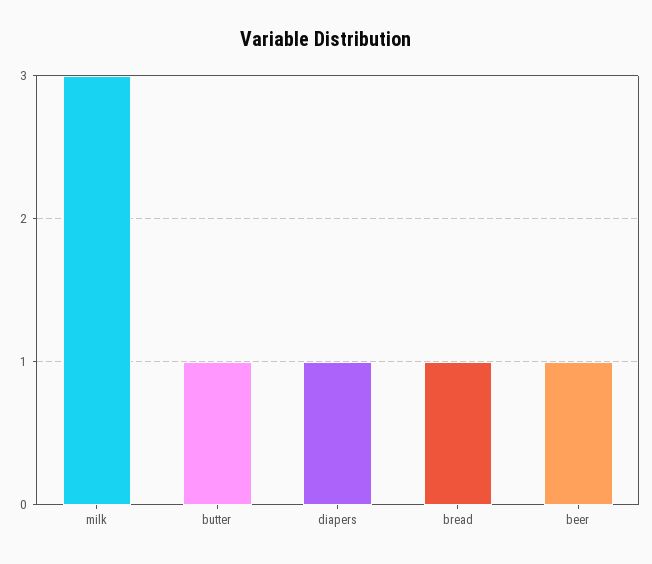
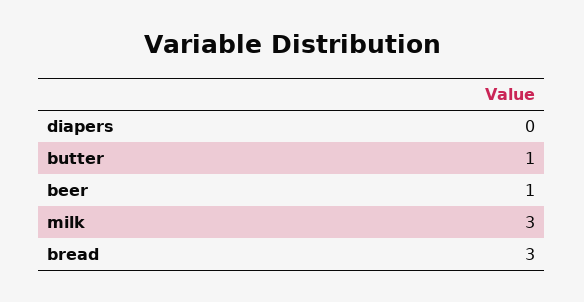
  {
    "milk": 3,
    "butter": 1,
-   "diapers": 1,
+   "diapers": 0,
-   "bread": 1,
+   "bread": 3,
    "beer": 1
  }

